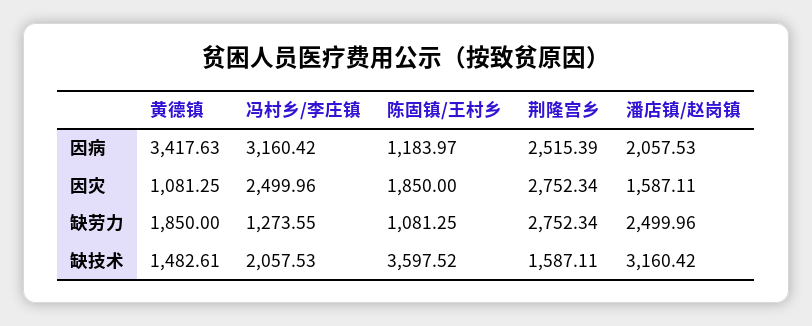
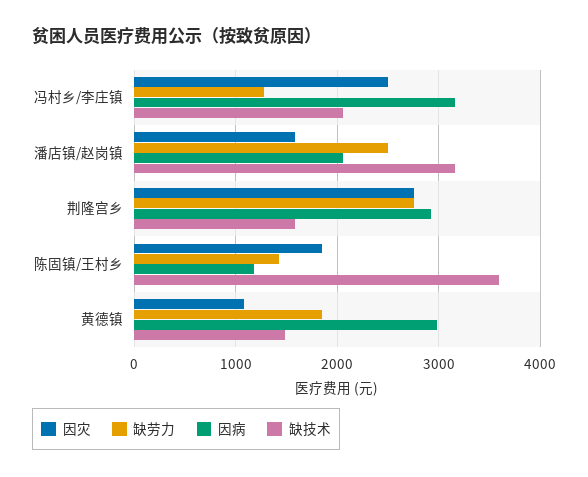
  {
    "因病": {
-     "黄德镇": 3417.63,
+     "黄德镇": 3000,
      "冯村乡/李庄镇": 3160.42,
      "陈固镇/王村乡": 1183.97,
-     "荆隆宫乡": 2515.39,
+     "荆隆宫乡": 2900,
      "潘店镇/赵岗镇": 2057.53
    },
    "因灾": {
      "黄德镇": 1081.25,
      "冯村乡/李庄镇": 2499.96,
      "陈固镇/王村乡": 1850,
      "荆隆宫乡": 2752.34,
      "潘店镇/赵岗镇": 1587.11
    },
    "缺劳力": {
      "黄德镇": 1850,
      "冯村乡/李庄镇": 1273.55,
-     "陈固镇/王村乡": 1081.25,
+     "陈固镇/王村乡": 1400,
      "荆隆宫乡": 2752.34,
      "潘店镇/赵岗镇": 2499.96
    },
    "缺技术": {
      "黄德镇": 1482.61,
      "冯村乡/李庄镇": 2057.53,
      "陈固镇/王村乡": 3597.52,
      "荆隆宫乡": 1587.11,
      "潘店镇/赵岗镇": 3160.42
    }
  }

